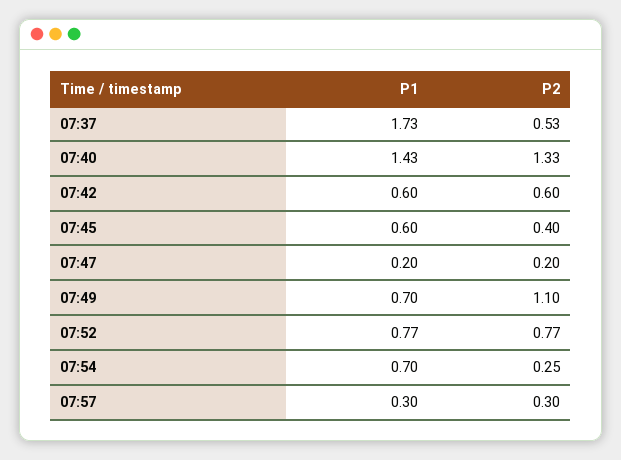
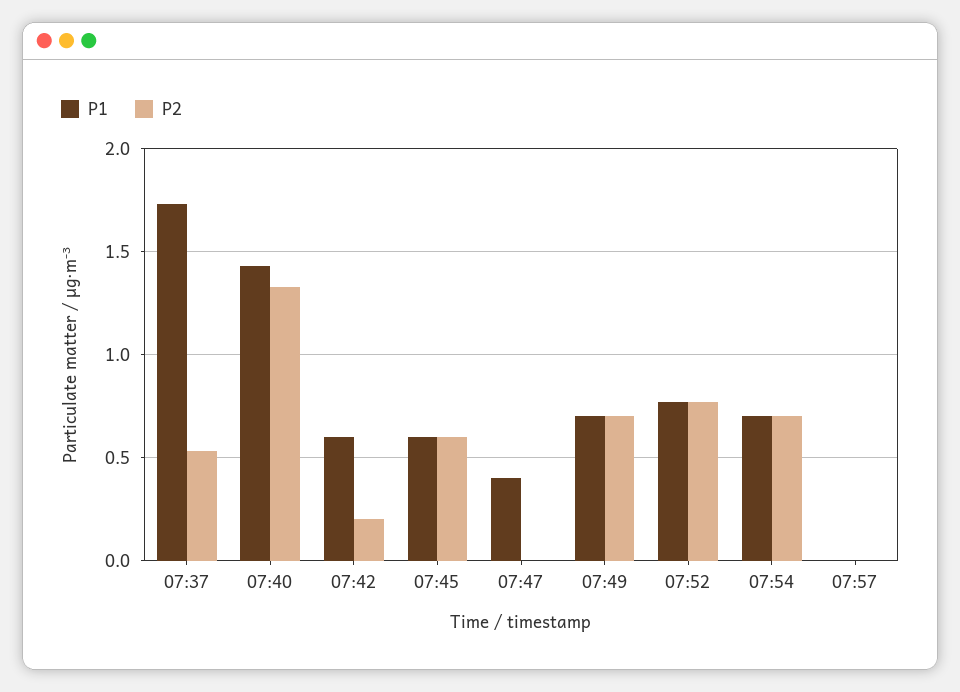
  {
    "P1": {
      "07:37": 1.73,
      "07:40": 1.43,
      "07:42": 0.6,
      "07:45": 0.6,
-     "07:47": 0.2,
+     "07:47": 0.4,
      "07:49": 0.7,
      "07:52": 0.77,
      "07:54": 0.7,
-     "07:57": 0.3
+     "07:57": 0
    },
    "P2": {
      "07:37": 0.53,
      "07:40": 1.33,
-     "07:42": 0.6,
+     "07:42": 0.2,
-     "07:45": 0.4,
+     "07:45": 0.6,
-     "07:47": 0.2,
+     "07:47": 0,
-     "07:49": 1.1,
+     "07:49": 0.7,
      "07:52": 0.77,
-     "07:54": 0.25,
+     "07:54": 0.7,
-     "07:57": 0.3
+     "07:57": 0
    }
  }

